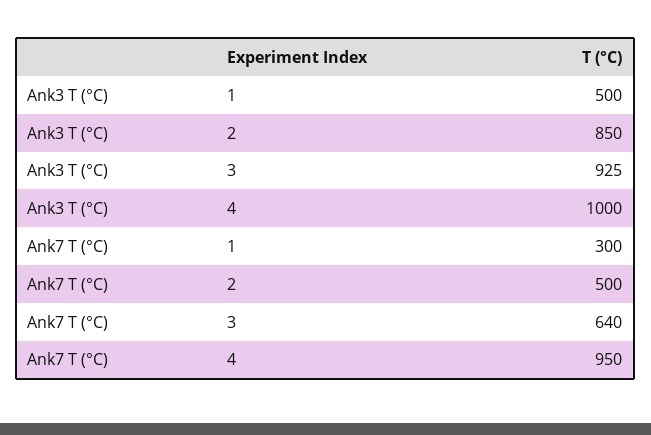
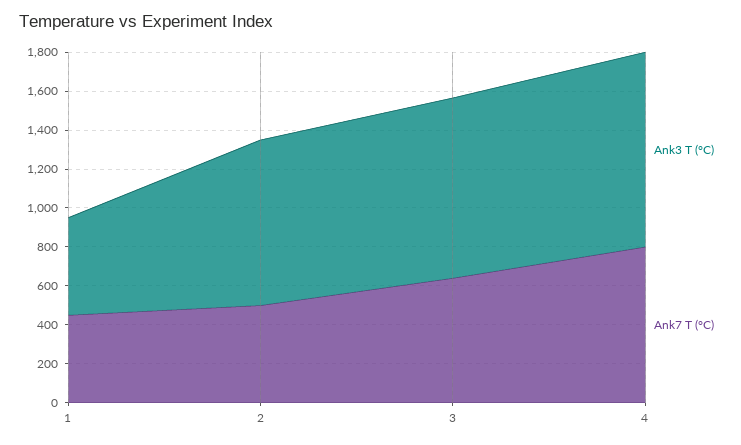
  {
    "Ank3 T (°C)": {
      "1": 500,
      "2": 850,
      "3": 925,
      "4": 1000
    },
    "Ank7 T (°C)": {
-     "1": 300,
+     "1": 450,
      "2": 500,
      "3": 640,
-     "4": 950
+     "4": 800
    }
  }

